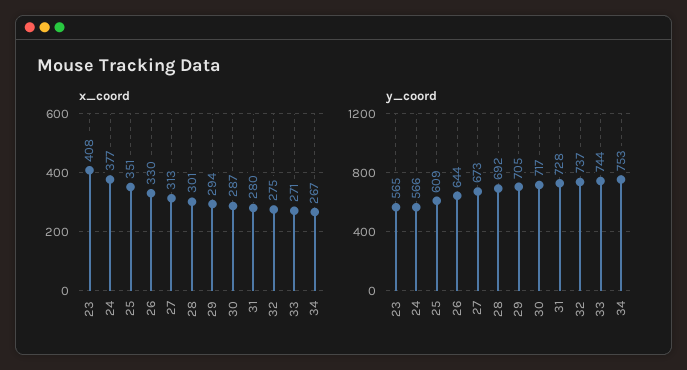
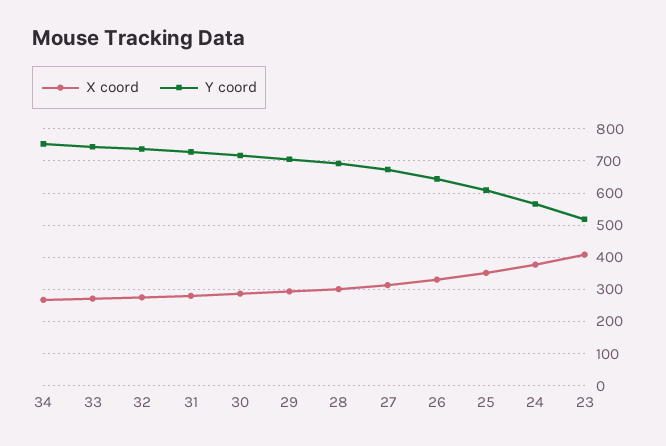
  {
    "x_coord": {
      "23": 408,
      "24": 377,
      "25": 351,
      "26": 330,
      "27": 313,
      "28": 301,
      "29": 294,
      "30": 287,
      "31": 280,
      "32": 275,
      "33": 271,
      "34": 267
    },
    "y_coord": {
-     "23": 565,
+     "23": 520,
      "24": 566,
      "25": 609,
      "26": 644,
      "27": 673,
      "28": 692,
      "29": 705,
      "30": 717,
      "31": 728,
      "32": 737,
      "33": 744,
      "34": 753
    }
  }

